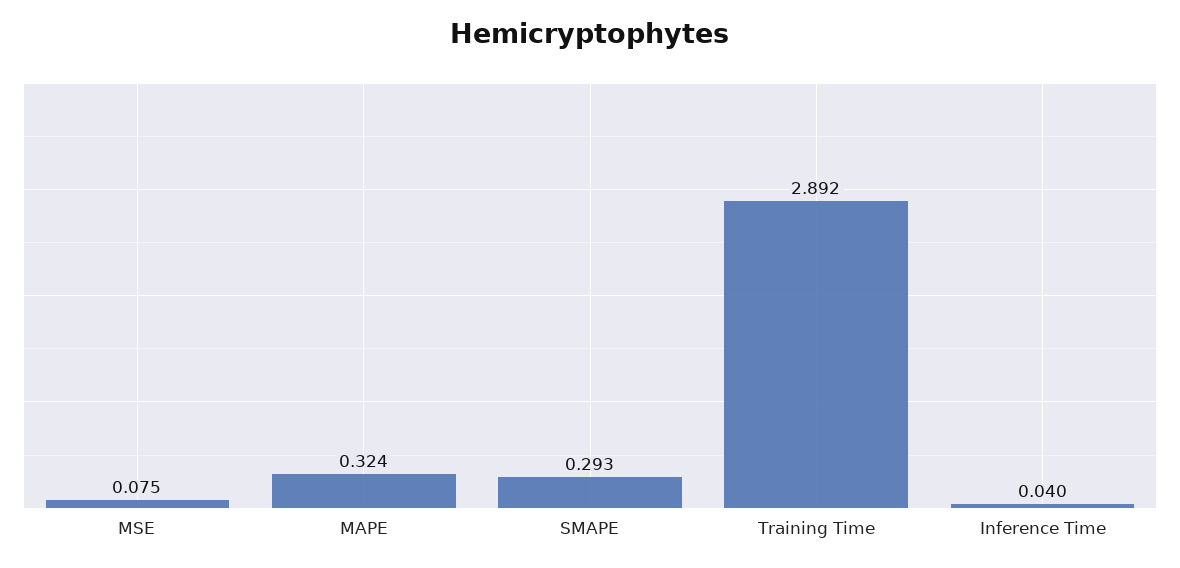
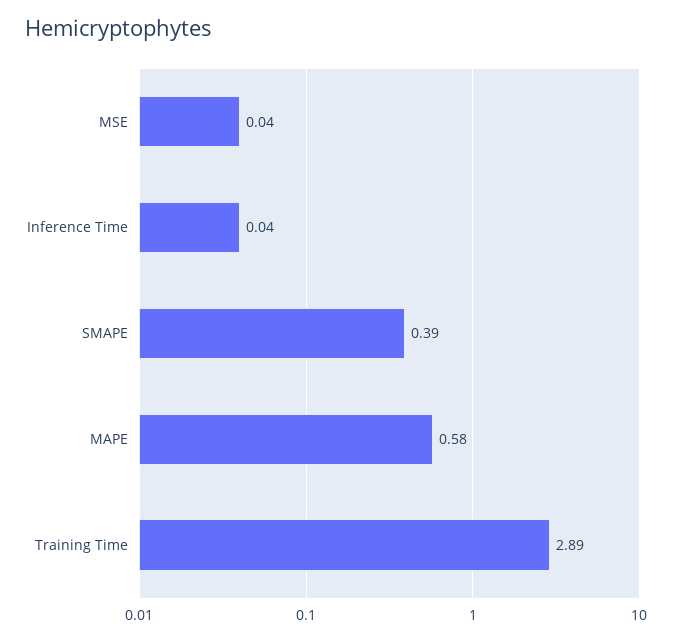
  {
-   "MSE": 0.075,
+   "MSE": 0.04,
-   "MAPE": 0.324,
+   "MAPE": 0.58,
-   "SMAPE": 0.293,
+   "SMAPE": 0.39,
    "Training Time": 2.892,
    "Inference Time": 0.04
  }

